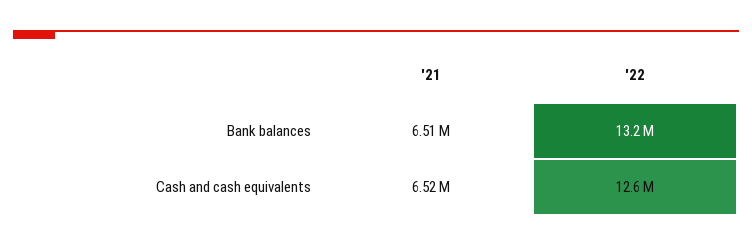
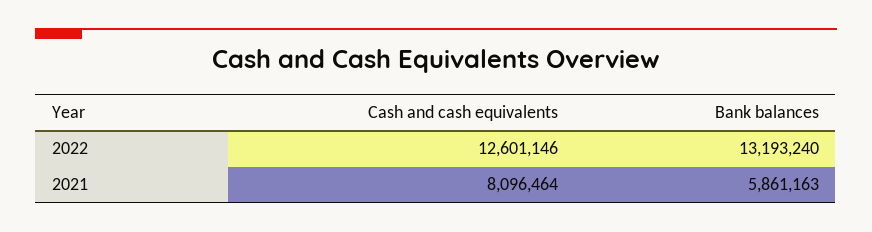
  {
    "'21": {
-     "Bank balances": 6510000,
+     "Bank balances": 5861163,
-     "Cash and cash equivalents": 6520000
+     "Cash and cash equivalents": 8096464
    },
    "'22": {
      "Bank balances": 13193240,
      "Cash and cash equivalents": 12601146
    }
  }

